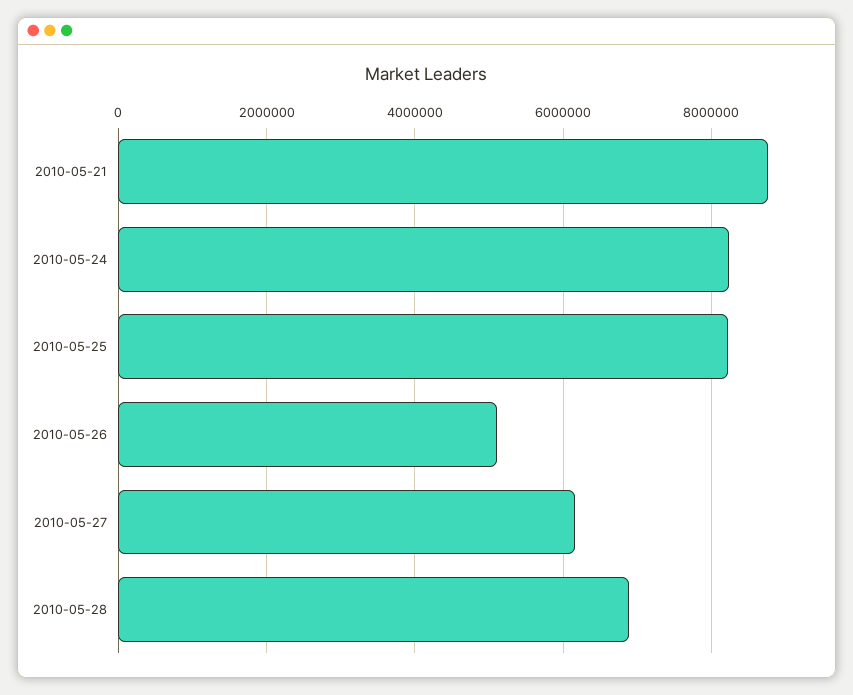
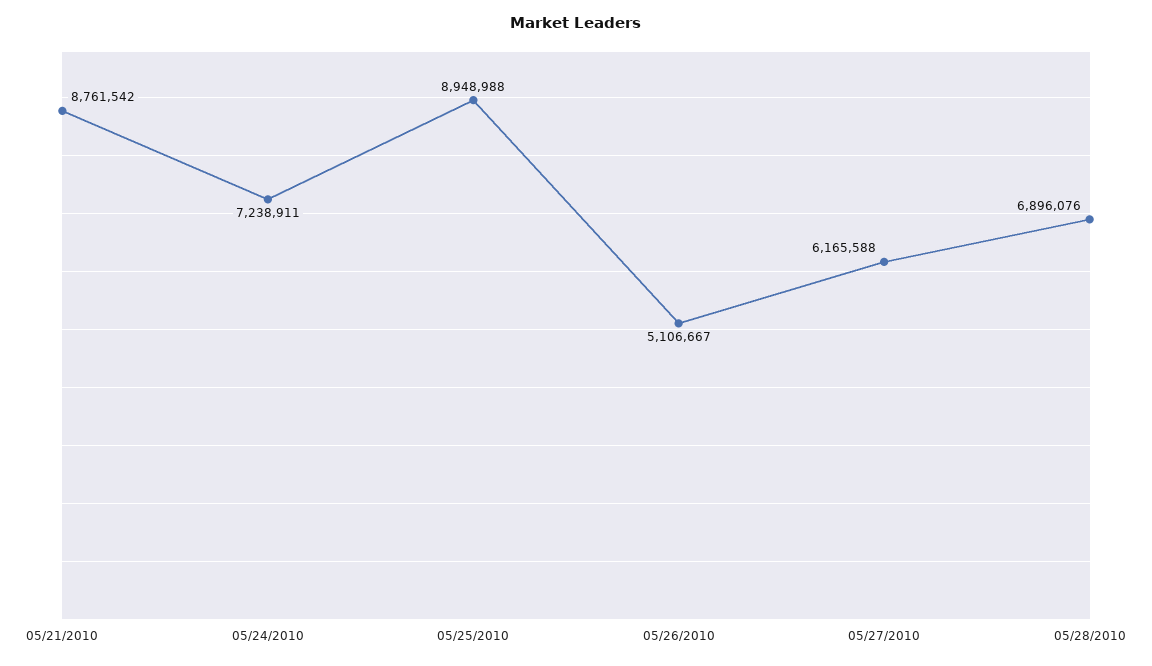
  {
    "2010-05-21": 8761542,
-   "2010-05-24": 8200000,
+   "2010-05-24": 7238911,
-   "2010-05-25": 8200000,
+   "2010-05-25": 8948988,
    "2010-05-26": 5106667,
    "2010-05-27": 6165588,
    "2010-05-28": 6896076
  }

